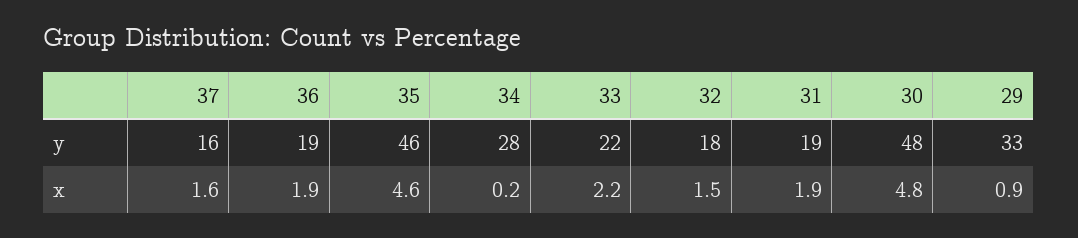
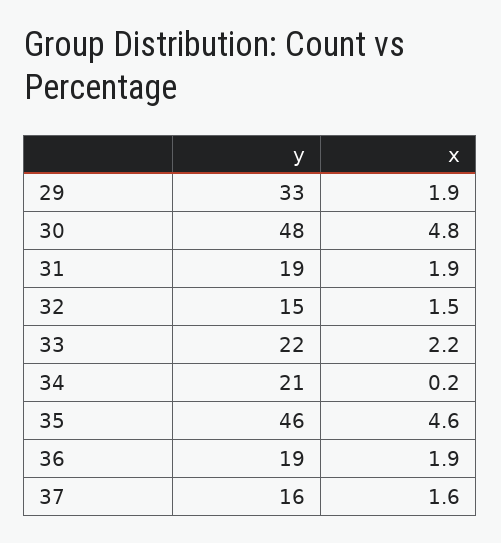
  {
    "37": {
      "y": 16,
      "x": 1.6
    },
    "36": {
      "y": 19,
      "x": 1.9
    },
    "35": {
      "y": 46,
      "x": 4.6
    },
    "34": {
-     "y": 28,
+     "y": 21,
      "x": 0.2
    },
    "33": {
      "y": 22,
      "x": 2.2
    },
    "32": {
-     "y": 18,
+     "y": 15,
      "x": 1.5
    },
    "31": {
      "y": 19,
      "x": 1.9
    },
    "30": {
      "y": 48,
      "x": 4.8
    },
    "29": {
      "y": 33,
-     "x": 0.9
+     "x": 1.9
    }
  }

